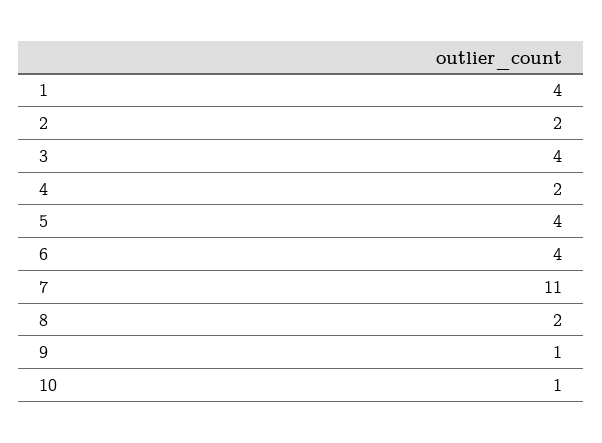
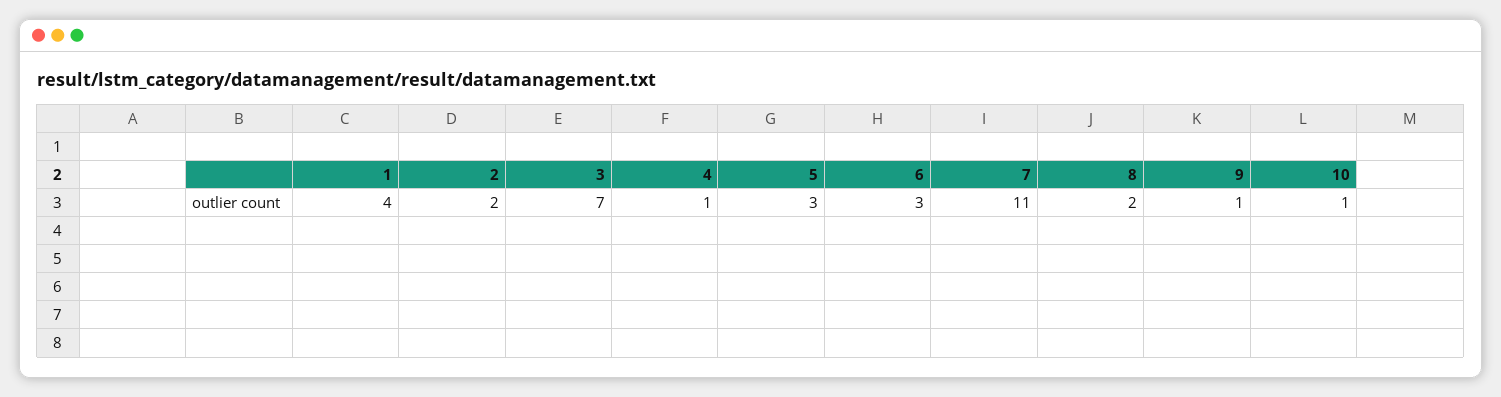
  {
    "1": 4,
    "2": 2,
-   "3": 4,
+   "3": 7,
-   "4": 2,
+   "4": 1,
-   "5": 4,
+   "5": 3,
-   "6": 4,
+   "6": 3,
    "7": 11,
    "8": 2,
    "9": 1,
    "10": 1
  }

